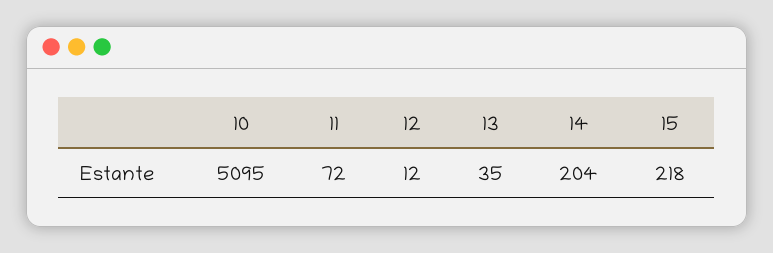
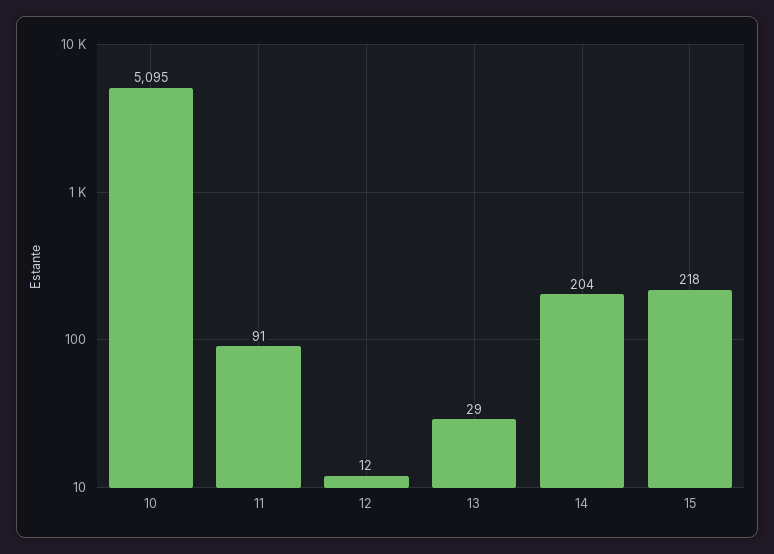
  {
    "10": 5095,
-   "11": 72,
+   "11": 91,
    "12": 12,
-   "13": 35,
+   "13": 29,
    "14": 204,
    "15": 218
  }

